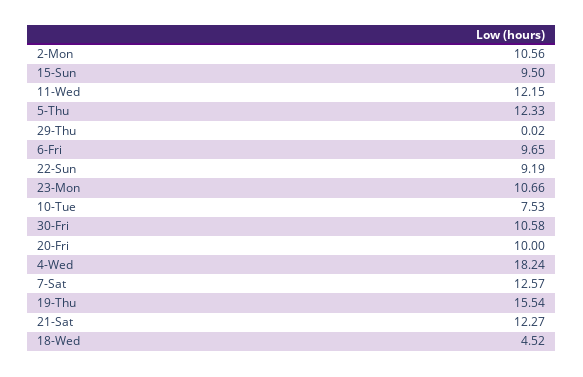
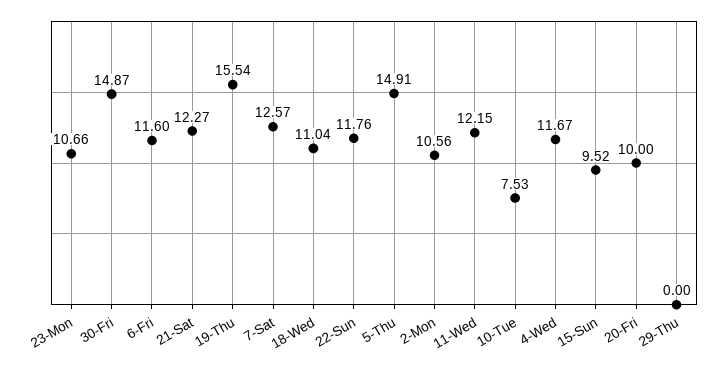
  {
    "2-Mon": 10.56,
-   "15-Sun": 9.5,
+   "15-Sun": 9.52,
    "11-Wed": 12.15,
-   "5-Thu": 12.33,
+   "5-Thu": 14.91,
-   "29-Thu": 0.02,
+   "29-Thu": 0,
-   "6-Fri": 9.65,
+   "6-Fri": 11.6,
-   "22-Sun": 9.19,
+   "22-Sun": 11.76,
    "23-Mon": 10.66,
    "10-Tue": 7.53,
-   "30-Fri": 10.58,
+   "30-Fri": 14.87,
    "20-Fri": 10,
-   "4-Wed": 18.24,
+   "4-Wed": 11.67,
    "7-Sat": 12.57,
    "19-Thu": 15.54,
    "21-Sat": 12.27,
-   "18-Wed": 4.52
+   "18-Wed": 11.04
  }

